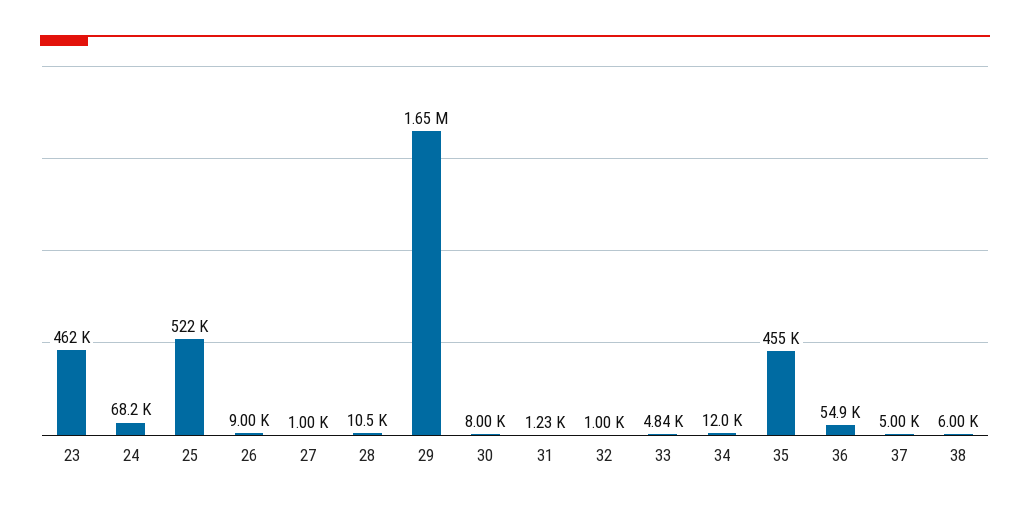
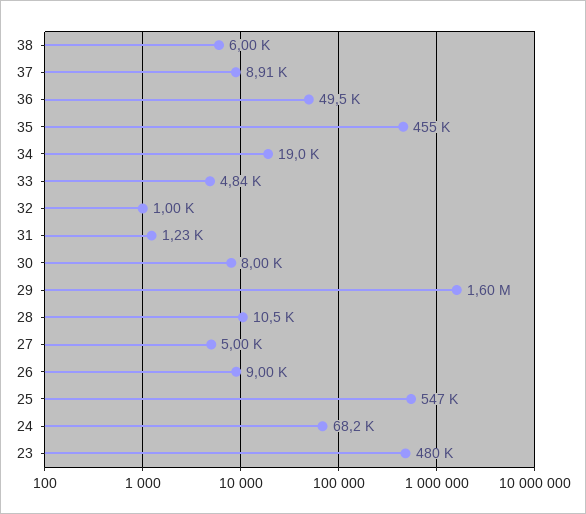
  {
-   "23": 462000,
+   "23": 480000,
    "24": 68200,
-   "25": 522000,
+   "25": 547000,
    "26": 9000,
-   "27": 1000,
+   "27": 5000,
    "28": 10500,
-   "29": 1650000,
+   "29": 1600000,
    "30": 8000,
    "31": 1230,
    "32": 1000,
    "33": 4840,
-   "34": 12000,
+   "34": 19000,
    "35": 455000,
-   "36": 54900,
+   "36": 49500,
-   "37": 5000,
+   "37": 8910,
    "38": 6000
  }

